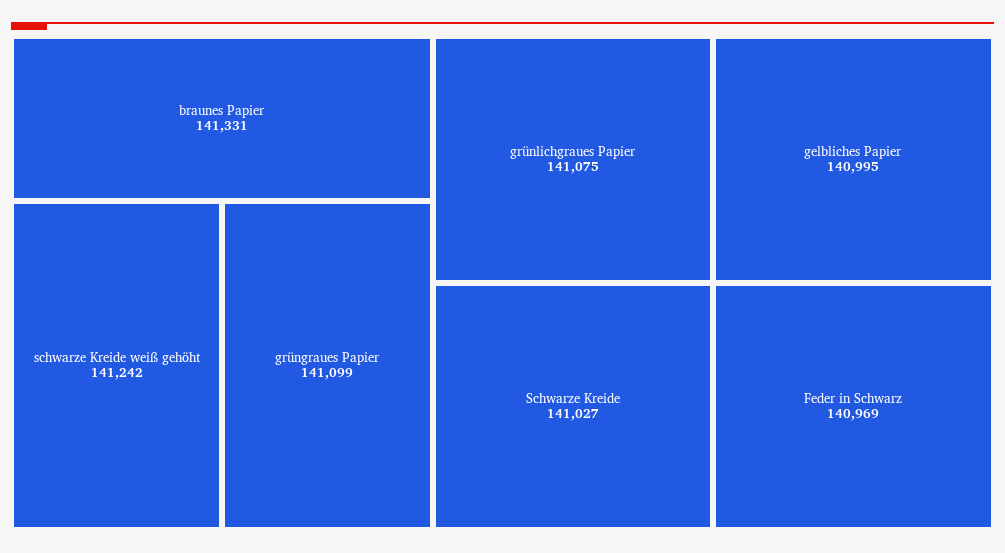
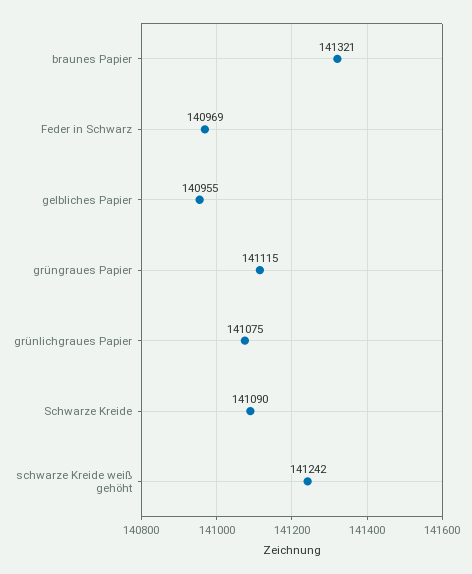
  {
-   "braunes Papier": 141331,
+   "braunes Papier": 141321,
    "schwarze Kreide weiß gehöht": 141242,
-   "grüngraues Papier": 141099,
+   "grüngraues Papier": 141115,
    "grünlichgraues Papier": 141075,
-   "Schwarze Kreide": 141027,
+   "Schwarze Kreide": 141090,
-   "gelbliches Papier": 140995,
+   "gelbliches Papier": 140955,
    "Feder in Schwarz": 140969
  }

